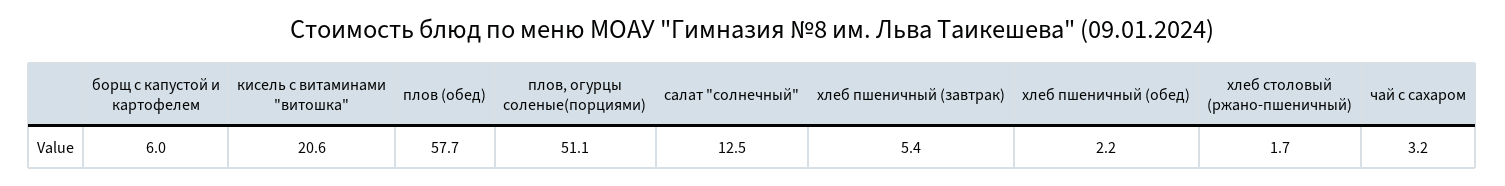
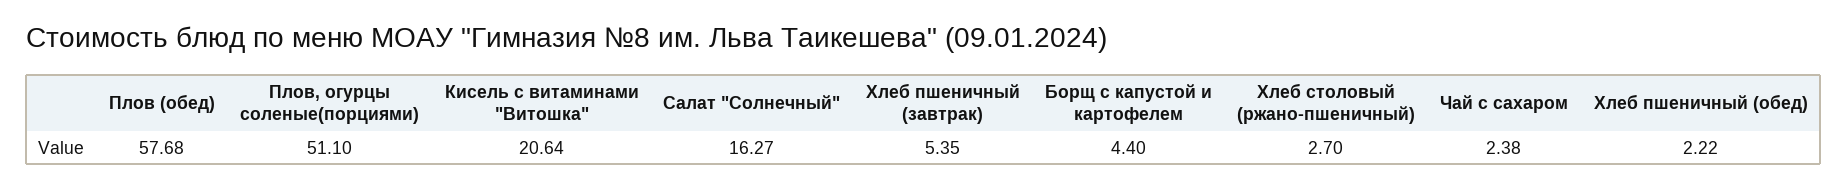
  {
-   "борщ с капустой и картофелем": 6,
+   "борщ с капустой и картофелем": 4.4,
    "кисель с витаминами \"витошка\"": 20.64,
    "плов (обед)": 57.68,
    "плов, огурцы соленые(порциями)": 51.1,
-   "салат \"солнечный\"": 12.5,
+   "салат \"солнечный\"": 16.27,
    "хлеб пшеничный (завтрак)": 5.35,
    "хлеб пшеничный (обед)": 2.22,
-   "хлеб столовый (ржано-пшеничный)": 1.7,
+   "хлеб столовый (ржано-пшеничный)": 2.7,
-   "чай с сахаром": 3.2
+   "чай с сахаром": 2.38
  }

